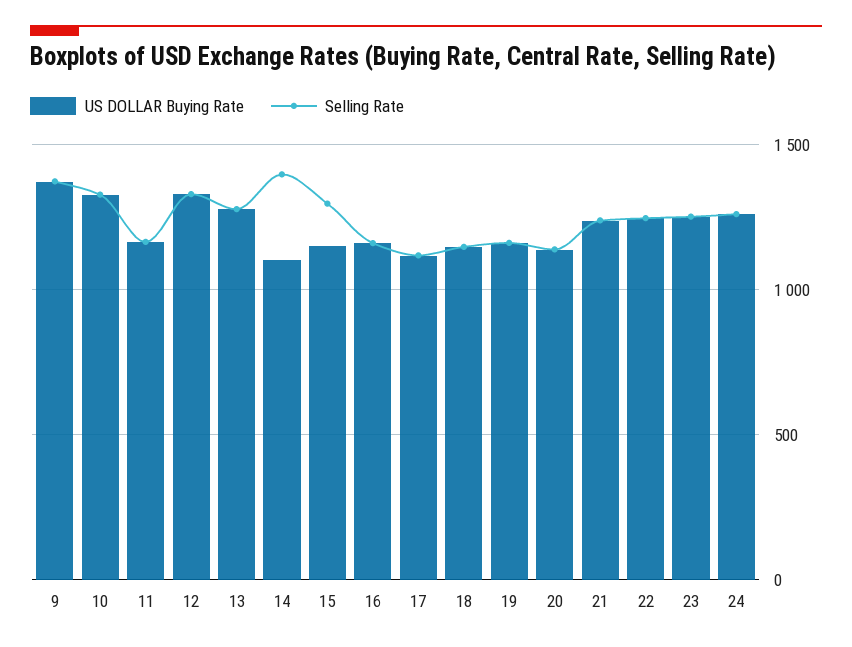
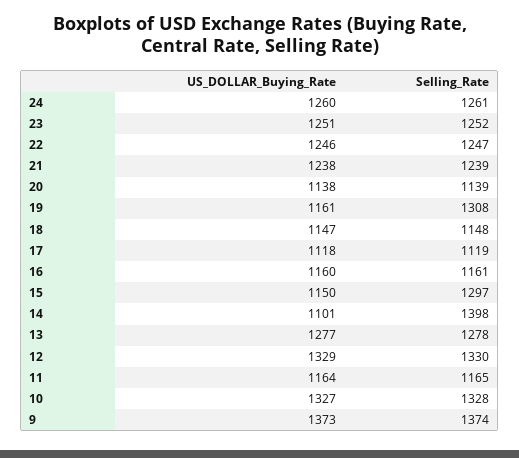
  {
    "US DOLLAR Buying Rate": {
      "9": 1373,
      "10": 1327,
      "11": 1164,
      "12": 1329,
      "13": 1277,
      "14": 1101,
      "15": 1150,
      "16": 1160,
      "17": 1118,
      "18": 1147,
      "19": 1161,
      "20": 1138,
      "21": 1238,
      "22": 1246,
      "23": 1251,
      "24": 1260
    },
    "Selling Rate": {
      "9": 1374,
      "10": 1328,
      "11": 1165,
      "12": 1330,
      "13": 1278,
      "14": 1398,
      "15": 1297,
      "16": 1161,
      "17": 1119,
      "18": 1148,
-     "19": 1150,
+     "19": 1308,
      "20": 1139,
      "21": 1239,
      "22": 1247,
      "23": 1252,
      "24": 1261
    }
  }

